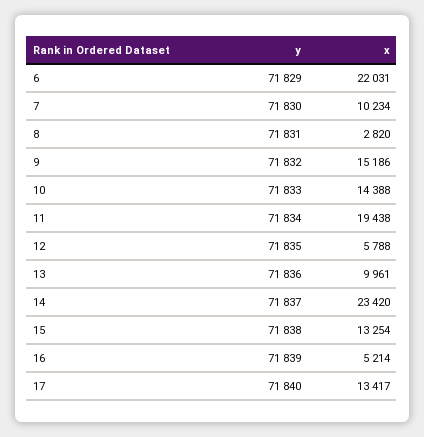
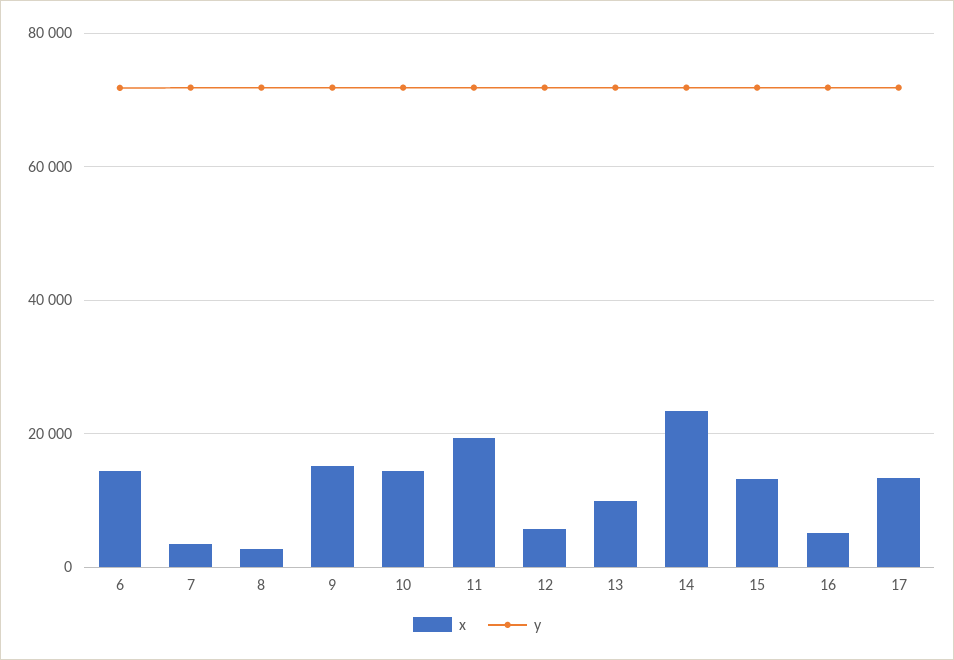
  {
    "y": {
      "6": 71829,
      "7": 71830,
      "8": 71831,
      "9": 71832,
      "10": 71833,
      "11": 71834,
      "12": 71835,
      "13": 71836,
      "14": 71837,
      "15": 71838,
      "16": 71839,
      "17": 71840
    },
    "x": {
-     "6": 22031,
+     "6": 14000,
-     "7": 10234,
+     "7": 4000,
      "8": 2820,
      "9": 15186,
      "10": 14388,
      "11": 19438,
      "12": 5788,
      "13": 9961,
      "14": 23420,
      "15": 13254,
      "16": 5214,
      "17": 13417
    }
  }

